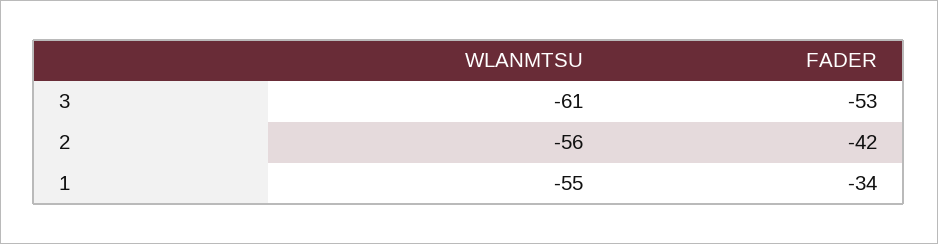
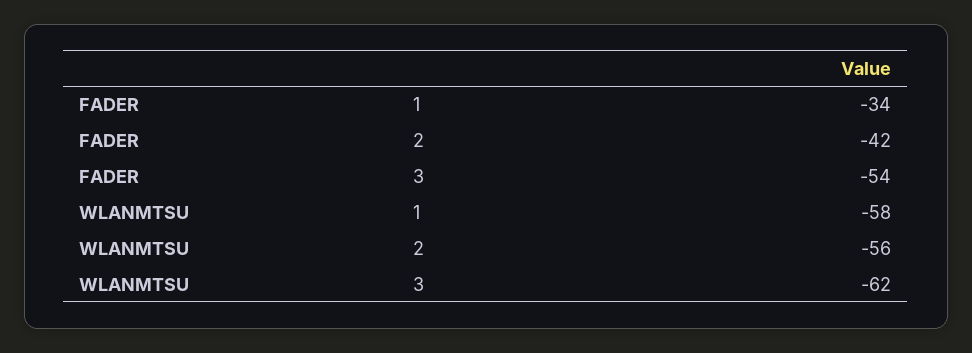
  {
    "WLANMTSU": {
-     "3": -61,
+     "3": -62,
      "2": -56,
-     "1": -55
+     "1": -58
    },
    "FADER": {
-     "3": -53,
+     "3": -54,
      "2": -42,
      "1": -34
    }
  }

